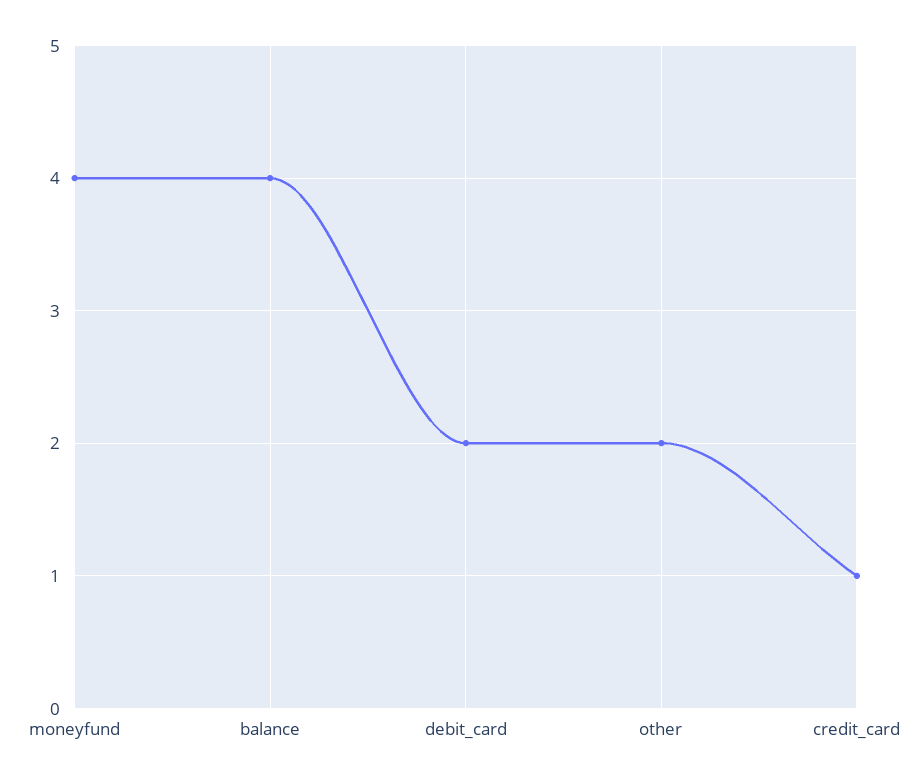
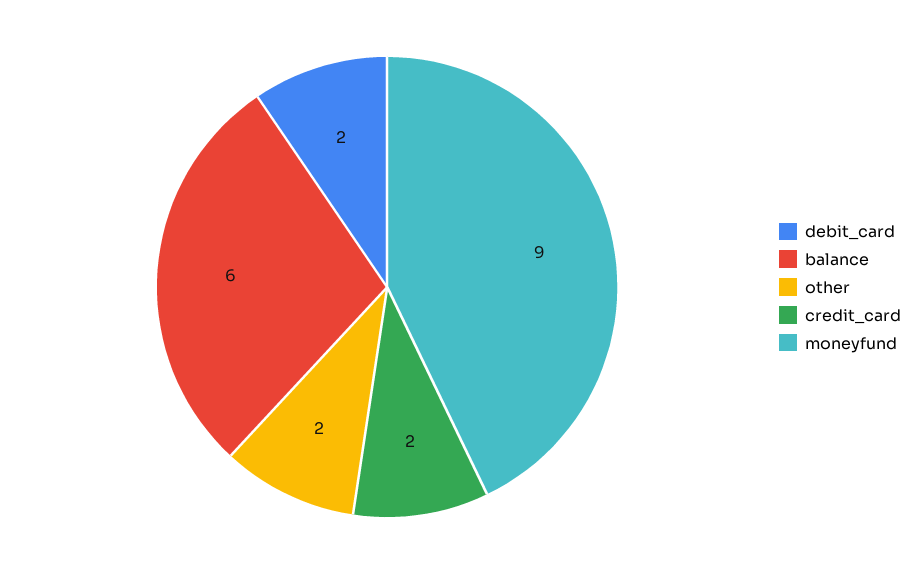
  {
-   "moneyfund": 4,
+   "moneyfund": 9,
-   "balance": 4,
+   "balance": 6,
    "debit_card": 2,
    "other": 2,
-   "credit_card": 1
+   "credit_card": 2
  }

